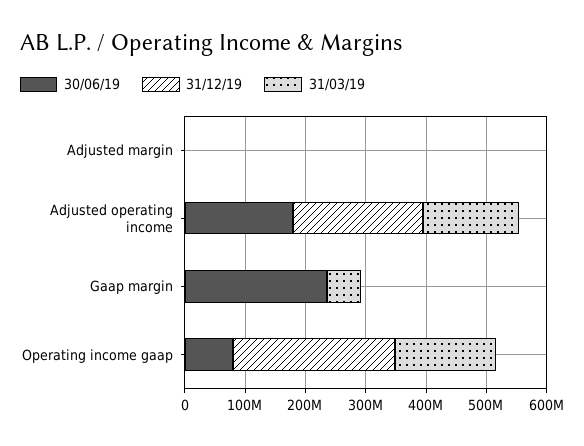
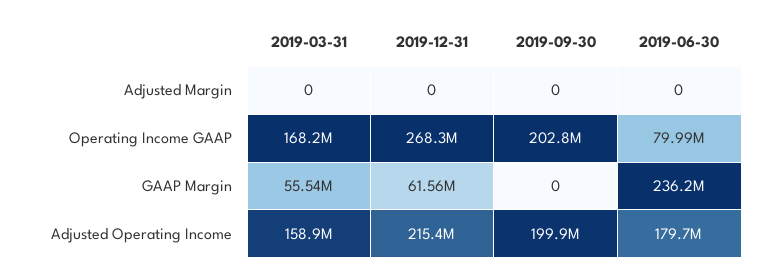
  {
    "30/06/19": {
      "Adjusted margin": 0,
      "Adjusted operating income": 179700000,
      "Gaap margin": 236200000,
      "Operating income gaap": 79990000
    },
    "31/12/19": {
      "Adjusted margin": 0,
      "Adjusted operating income": 215400000,
-     "Gaap margin": 0,
+     "Gaap margin": 61560000,
      "Operating income gaap": 268300000
    },
    "31/03/19": {
      "Adjusted margin": 0,
      "Adjusted operating income": 158900000,
      "Gaap margin": 55540000,
      "Operating income gaap": 168200000
-   }
+   },
+   "2019-09-30": {
+     "Adjusted margin": 0,
+     "Operating income gaap": 202800000,
+     "Gaap margin": 0,
+     "Adjusted operating income": 199900000
+   }
  }

